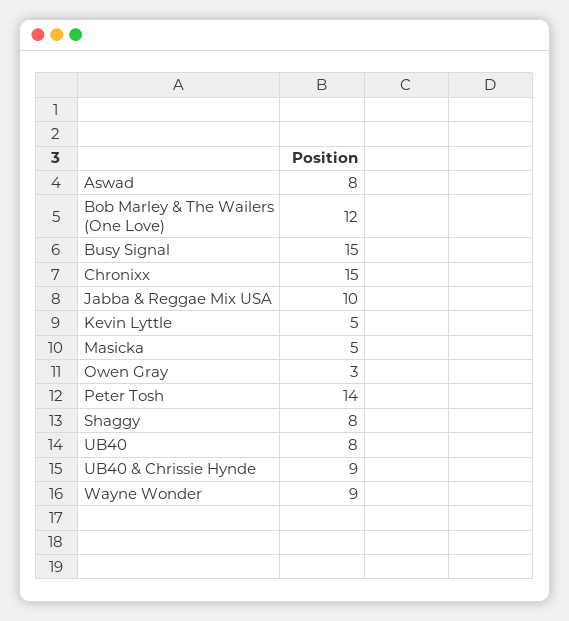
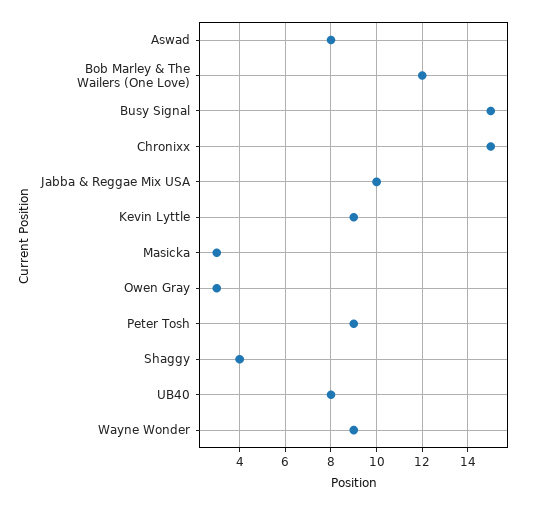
  {
    "Aswad": 8,
    "Bob Marley & The Wailers (One Love)": 12,
    "Busy Signal": 15,
    "Chronixx": 15,
    "Jabba & Reggae Mix USA": 10,
-   "Kevin Lyttle": 5,
+   "Kevin Lyttle": 9,
-   "Masicka": 5,
+   "Masicka": 3,
    "Owen Gray": 3,
-   "Peter Tosh": 14,
+   "Peter Tosh": 9,
-   "Shaggy": 8,
+   "Shaggy": 4,
    "UB40": 8,
-   "UB40 & Chrissie Hynde": 9,
    "Wayne Wonder": 9
  }

